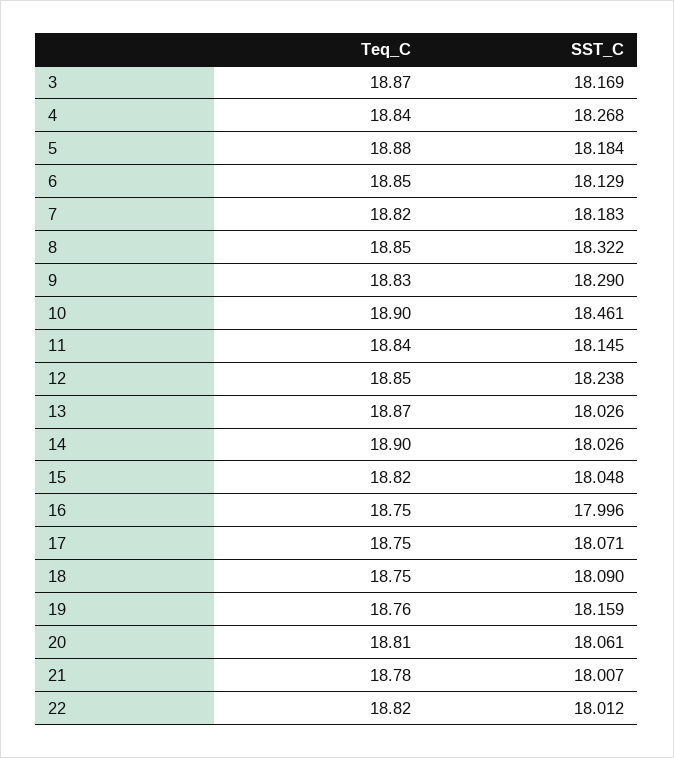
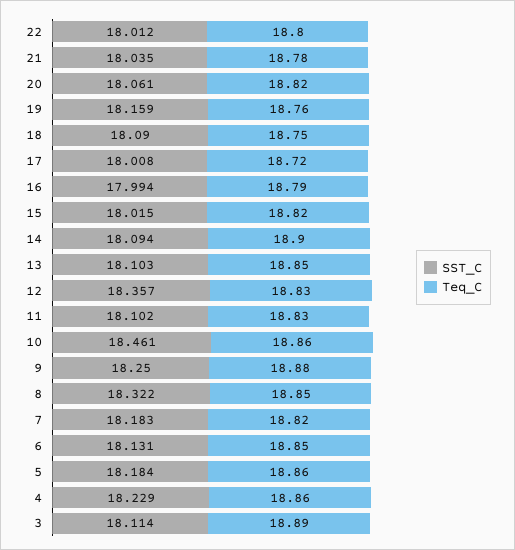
  {
    "Teq_C": {
-     "3": 18.87,
+     "3": 18.89,
-     "4": 18.84,
+     "4": 18.86,
-     "5": 18.88,
+     "5": 18.86,
      "6": 18.85,
      "7": 18.82,
      "8": 18.85,
-     "9": 18.83,
+     "9": 18.88,
-     "10": 18.9,
+     "10": 18.86,
-     "11": 18.84,
+     "11": 18.83,
-     "12": 18.85,
+     "12": 18.83,
-     "13": 18.87,
+     "13": 18.85,
      "14": 18.9,
      "15": 18.82,
-     "16": 18.75,
+     "16": 18.79,
-     "17": 18.75,
+     "17": 18.72,
      "18": 18.75,
      "19": 18.76,
-     "20": 18.81,
+     "20": 18.82,
      "21": 18.78,
-     "22": 18.82
+     "22": 18.8
    },
    "SST_C": {
-     "3": 18.169,
+     "3": 18.114,
-     "4": 18.268,
+     "4": 18.229,
      "5": 18.184,
-     "6": 18.129,
+     "6": 18.131,
      "7": 18.183,
      "8": 18.322,
-     "9": 18.29,
+     "9": 18.25,
      "10": 18.461,
-     "11": 18.145,
+     "11": 18.102,
-     "12": 18.238,
+     "12": 18.357,
-     "13": 18.026,
+     "13": 18.103,
-     "14": 18.026,
+     "14": 18.094,
-     "15": 18.048,
+     "15": 18.015,
-     "16": 17.996,
+     "16": 17.994,
-     "17": 18.071,
+     "17": 18.008,
      "18": 18.09,
      "19": 18.159,
      "20": 18.061,
-     "21": 18.007,
+     "21": 18.035,
      "22": 18.012
    }
  }

